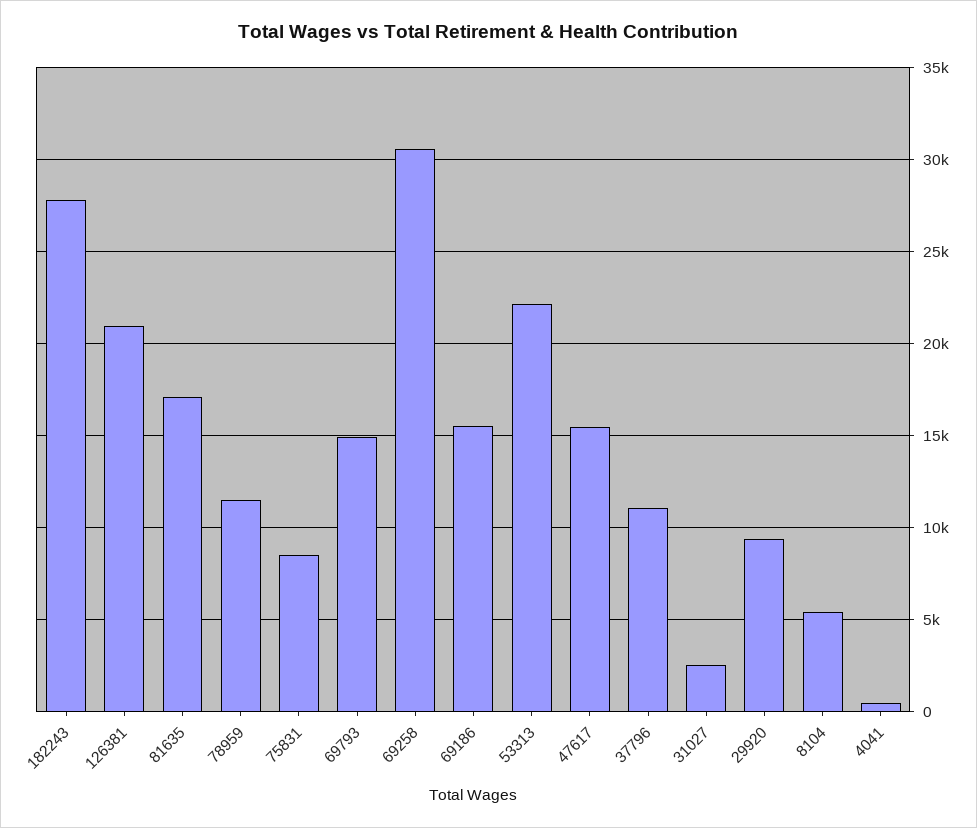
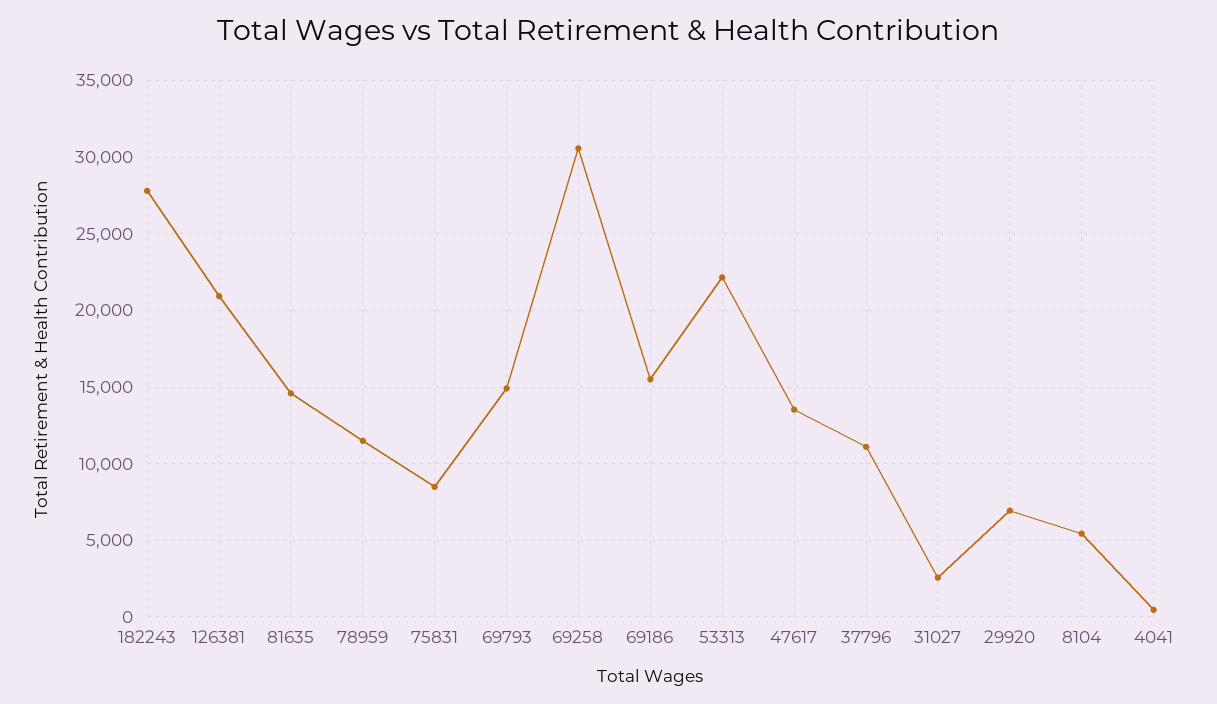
  {
    "182243": 28000,
    "126381": 21000,
-   "81635": 17000,
+   "81635": 14500,
    "78959": 11500,
    "75831": 8500,
    "69793": 15000,
    "69258": 30500,
    "69186": 15500,
    "53313": 22000,
-   "47617": 15500,
+   "47617": 13500,
    "37796": 11000,
    "31027": 2500,
-   "29920": 9500,
+   "29920": 7000,
    "8104": 5500,
    "4041": 500
  }

